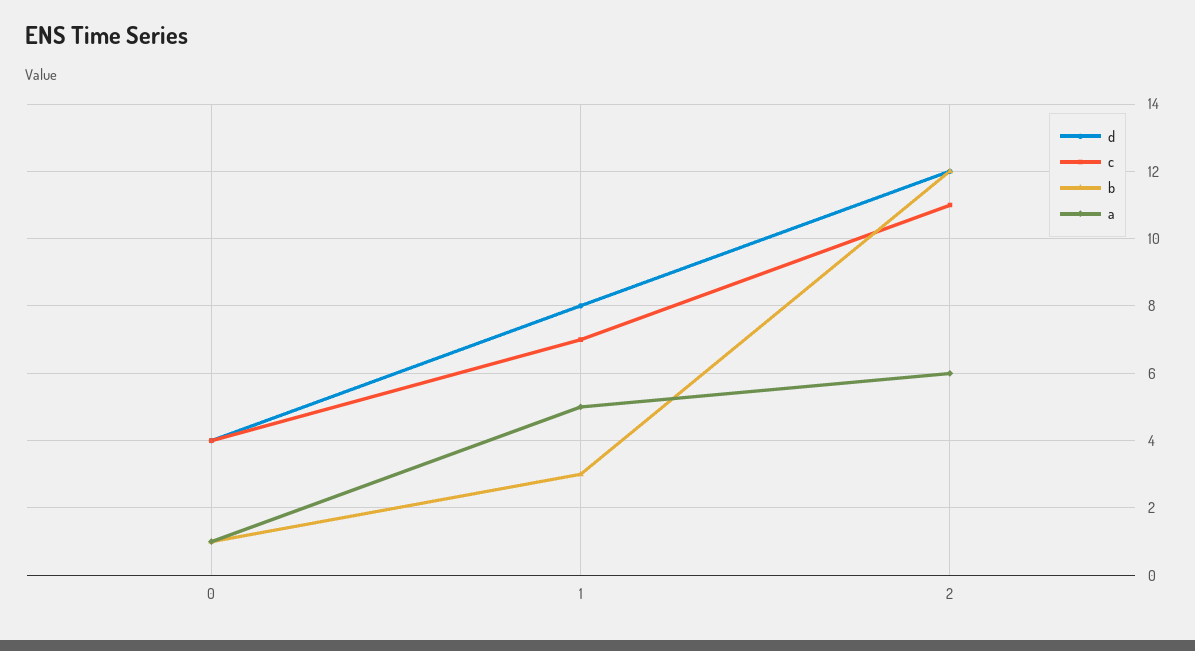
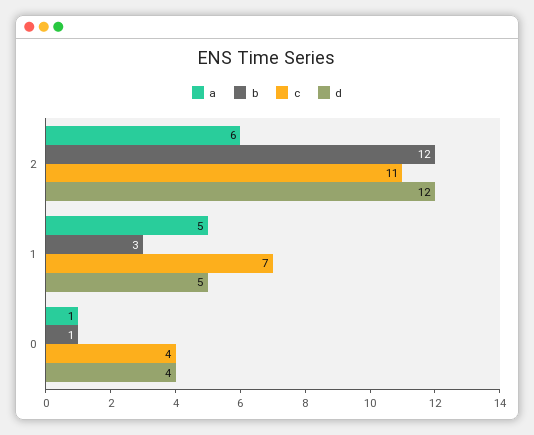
  {
    "d": {
      "0": 4,
-     "1": 8,
+     "1": 5,
      "2": 12
    },
    "c": {
      "0": 4,
      "1": 7,
      "2": 11
    },
    "b": {
      "0": 1,
      "1": 3,
      "2": 12
    },
    "a": {
      "0": 1,
      "1": 5,
      "2": 6
    }
  }

